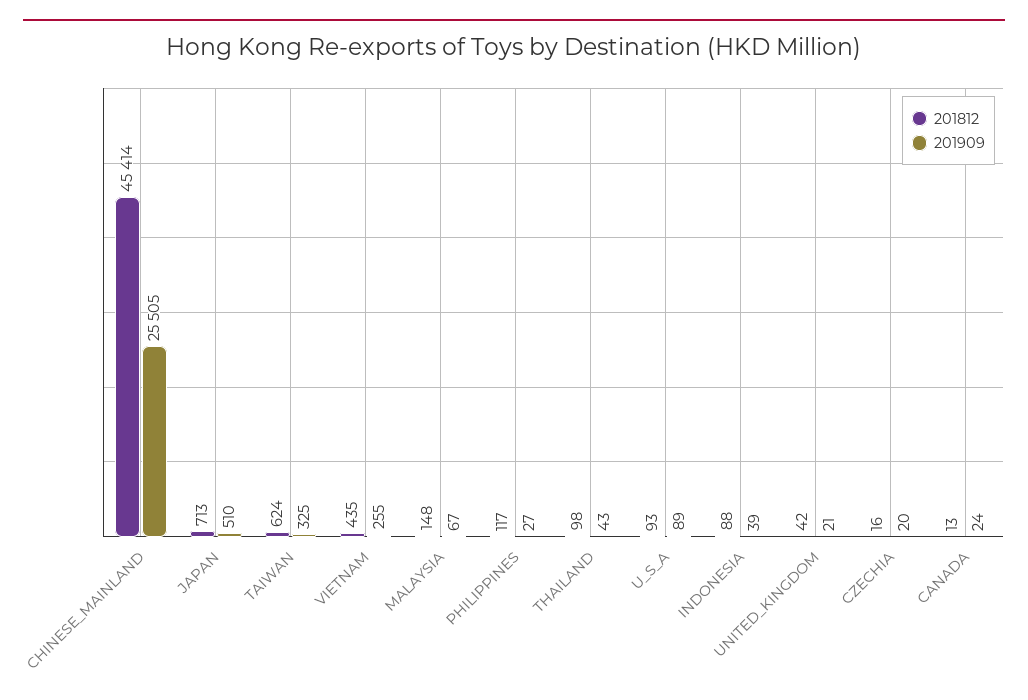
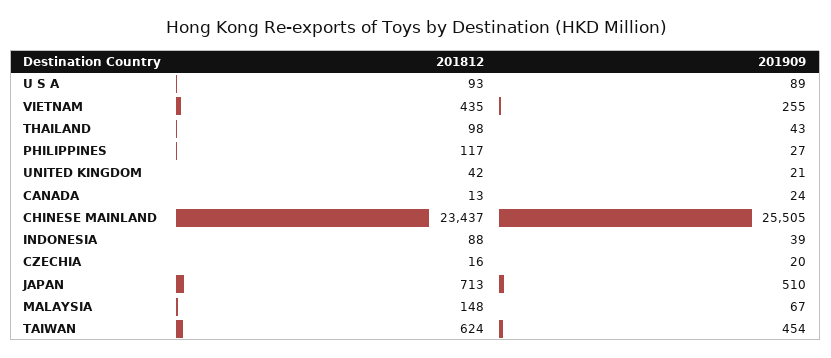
  {
    "201812": {
-     "CHINESE_MAINLAND": 45414,
+     "CHINESE_MAINLAND": 23437,
      "JAPAN": 713,
      "TAIWAN": 624,
      "VIETNAM": 435,
      "MALAYSIA": 148,
      "PHILIPPINES": 117,
      "THAILAND": 98,
      "U_S_A": 93,
      "INDONESIA": 88,
      "UNITED_KINGDOM": 42,
      "CZECHIA": 16,
      "CANADA": 13
    },
    "201909": {
      "CHINESE_MAINLAND": 25505,
      "JAPAN": 510,
-     "TAIWAN": 325,
+     "TAIWAN": 454,
      "VIETNAM": 255,
      "MALAYSIA": 67,
      "PHILIPPINES": 27,
      "THAILAND": 43,
      "U_S_A": 89,
      "INDONESIA": 39,
      "UNITED_KINGDOM": 21,
      "CZECHIA": 20,
      "CANADA": 24
    }
  }

